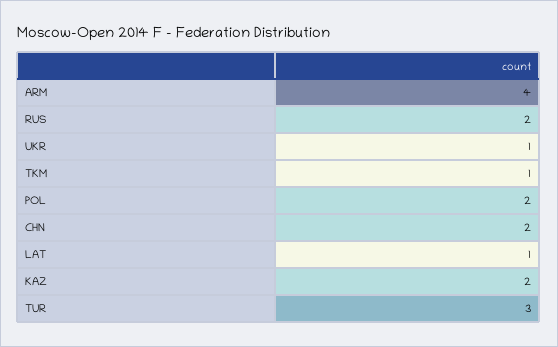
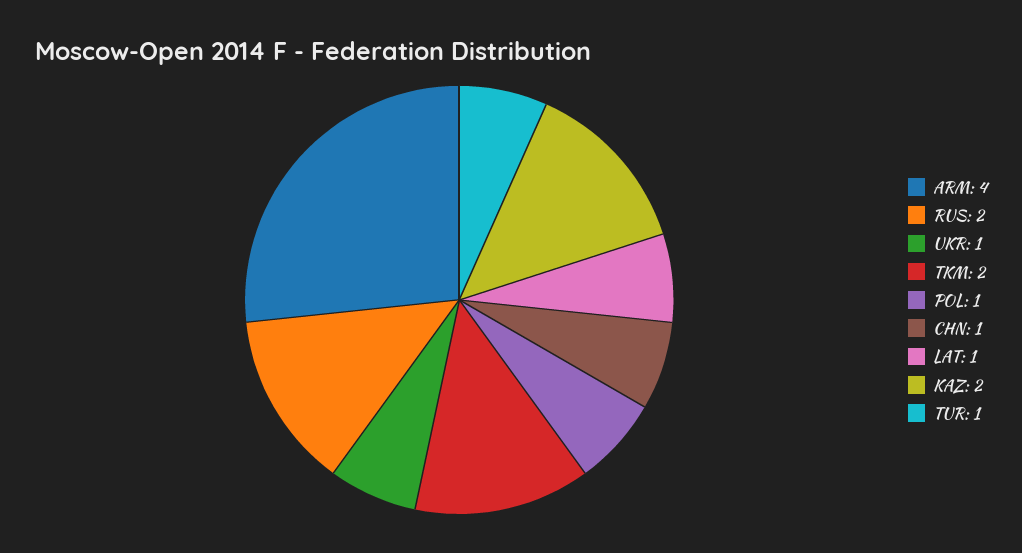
  {
    "ARM": 4,
    "RUS": 2,
    "UKR": 1,
-   "TKM": 1,
+   "TKM": 2,
-   "POL": 2,
+   "POL": 1,
-   "CHN": 2,
+   "CHN": 1,
    "LAT": 1,
    "KAZ": 2,
-   "TUR": 3
+   "TUR": 1
  }

